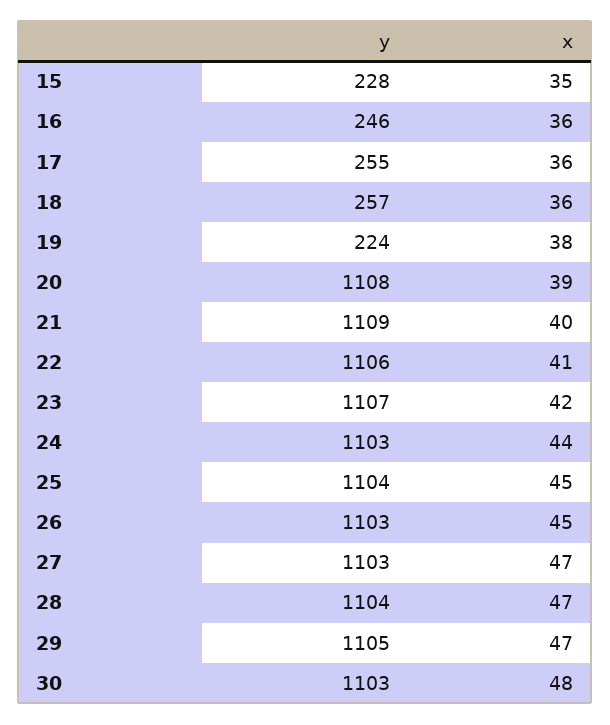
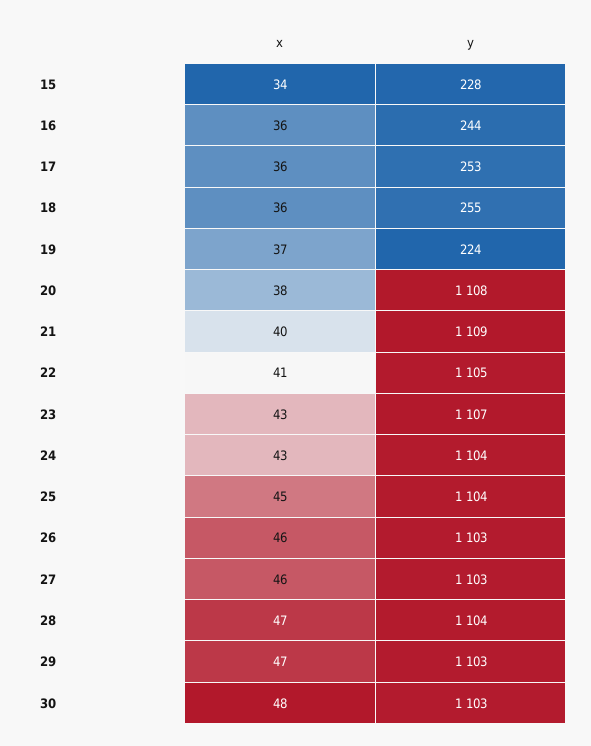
  {
    "y": {
      "15": 228,
-     "16": 246,
+     "16": 244,
-     "17": 255,
+     "17": 253,
-     "18": 257,
+     "18": 255,
      "19": 224,
      "20": 1108,
      "21": 1109,
-     "22": 1106,
+     "22": 1105,
      "23": 1107,
-     "24": 1103,
+     "24": 1104,
      "25": 1104,
      "26": 1103,
      "27": 1103,
      "28": 1104,
-     "29": 1105,
+     "29": 1103,
      "30": 1103
    },
    "x": {
-     "15": 35,
+     "15": 34,
      "16": 36,
      "17": 36,
      "18": 36,
-     "19": 38,
+     "19": 37,
-     "20": 39,
+     "20": 38,
      "21": 40,
      "22": 41,
-     "23": 42,
+     "23": 43,
-     "24": 44,
+     "24": 43,
      "25": 45,
-     "26": 45,
+     "26": 46,
-     "27": 47,
+     "27": 46,
      "28": 47,
      "29": 47,
      "30": 48
    }
  }

